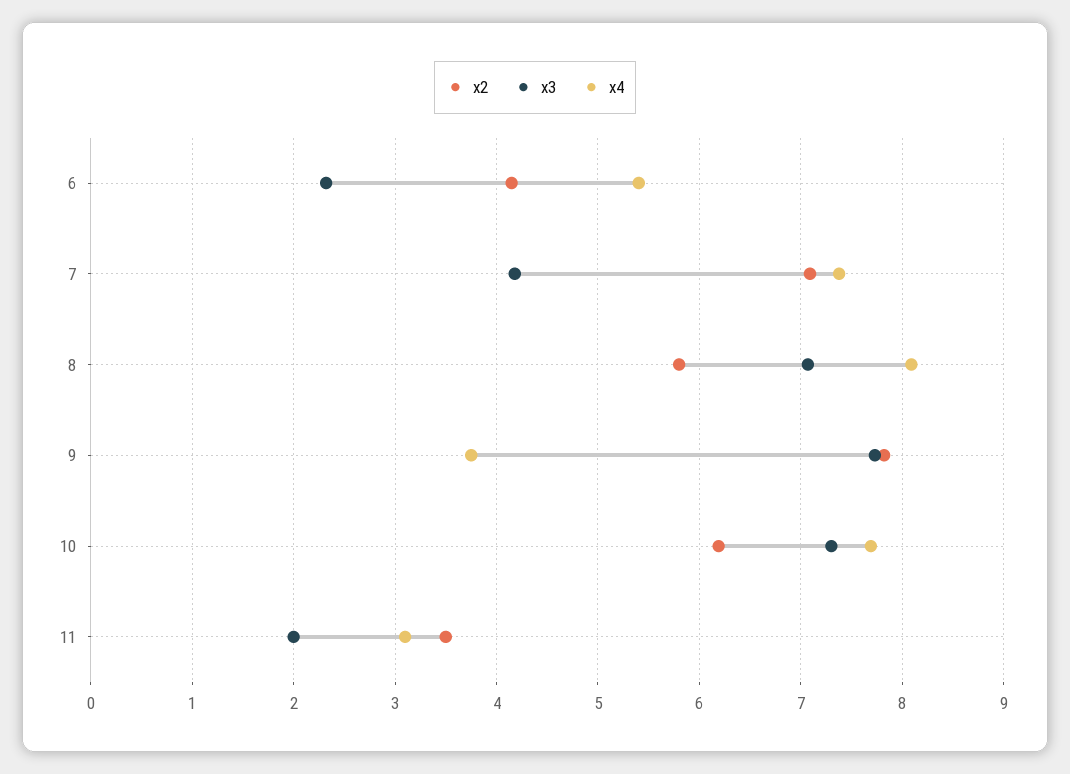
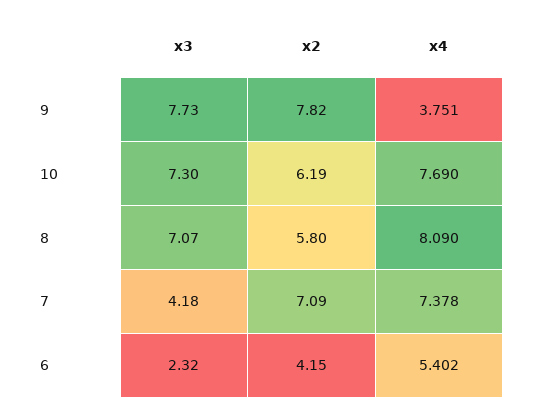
  {
    "x2": {
      "6": 4.15,
      "7": 7.09,
      "8": 5.8,
      "9": 7.82,
-     "10": 6.19,
+     "10": 6.19
-     "11": 3.5
    },
    "x3": {
      "6": 2.32,
      "7": 4.18,
      "8": 7.07,
      "9": 7.73,
-     "10": 7.3,
+     "10": 7.3
-     "11": 2
    },
    "x4": {
      "6": 5.402,
      "7": 7.378,
      "8": 8.09,
      "9": 3.751,
-     "10": 7.69,
+     "10": 7.69
-     "11": 3.1
    }
  }

